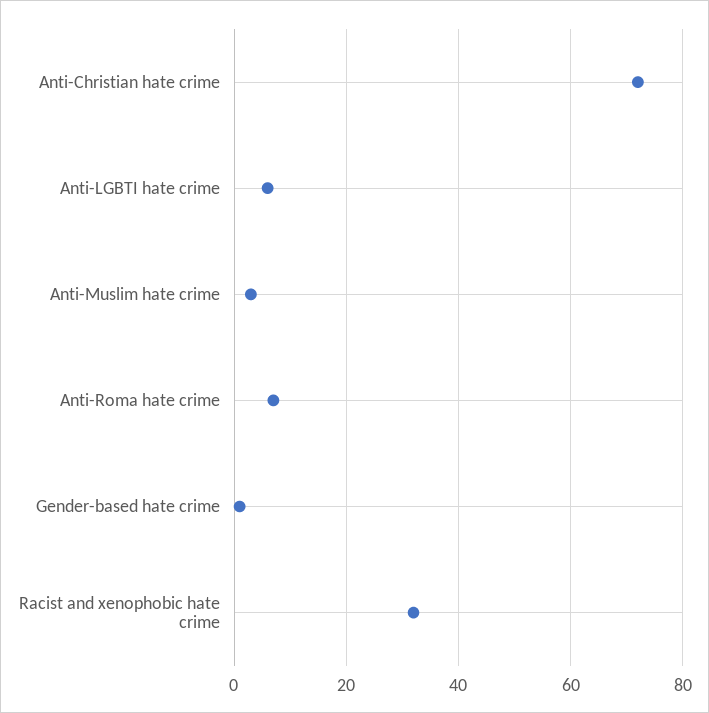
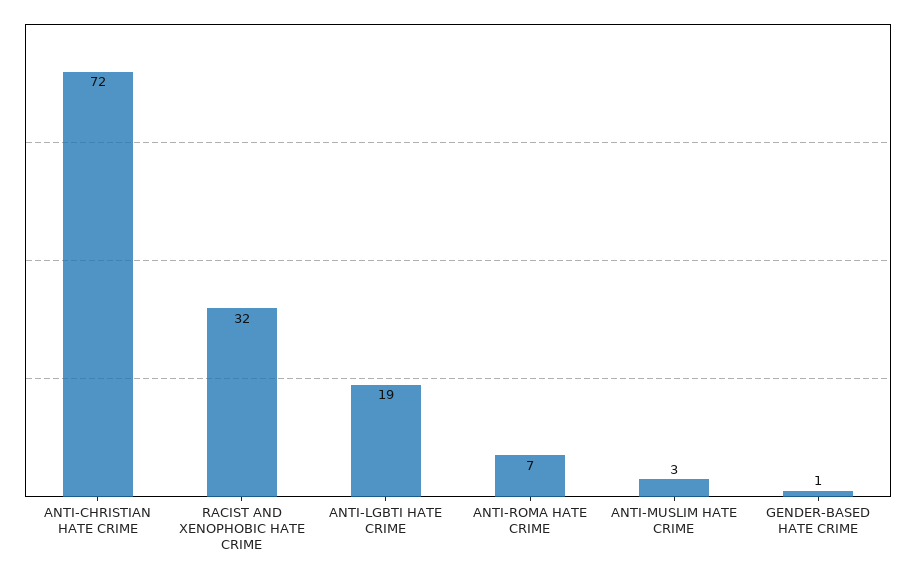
  {
    "Anti-Christian hate crime": 72,
-   "Anti-LGBTI hate crime": 5,
+   "Anti-LGBTI hate crime": 19,
    "Anti-Muslim hate crime": 3,
    "Anti-Roma hate crime": 7,
    "Gender-based hate crime": 1,
    "Racist and xenophobic hate crime": 32
  }

